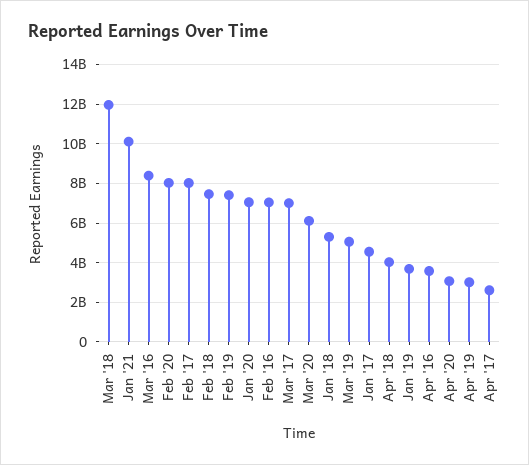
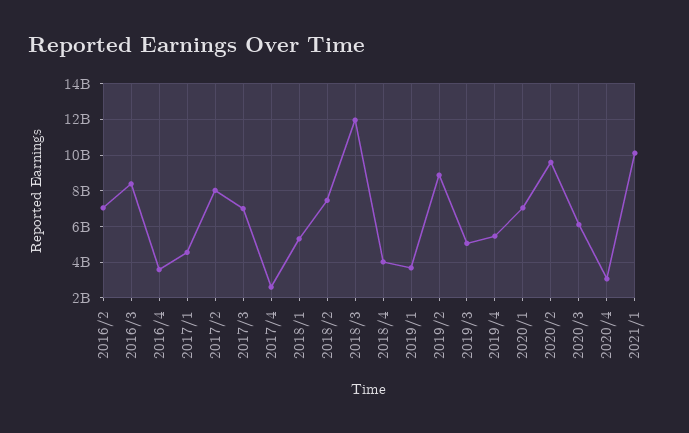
  {
    "Mar '18": 12000000000,
    "Jan '21": 10000000000,
    "Mar '16": 8500000000,
-   "Feb '20": 8000000000,
+   "Feb '20": 9500000000,
    "Feb '17": 8000000000,
    "Feb '18": 7500000000,
-   "Feb '19": 7500000000,
+   "Feb '19": 9000000000,
    "Jan '20": 7000000000,
    "Feb '16": 7000000000,
    "Mar '17": 7000000000,
    "Mar '20": 6000000000,
    "Jan '18": 5500000000,
    "Mar '19": 5000000000,
    "Jan '17": 4500000000,
    "Apr '18": 4000000000,
    "Jan '19": 3500000000,
    "Apr '16": 3500000000,
    "Apr '20": 3000000000,
-   "Apr '19": 3000000000,
+   "Apr '19": 5500000000,
    "Apr '17": 2500000000
  }

